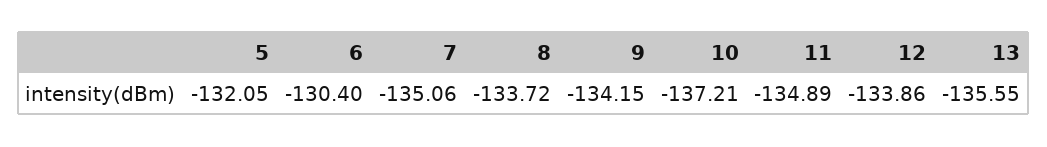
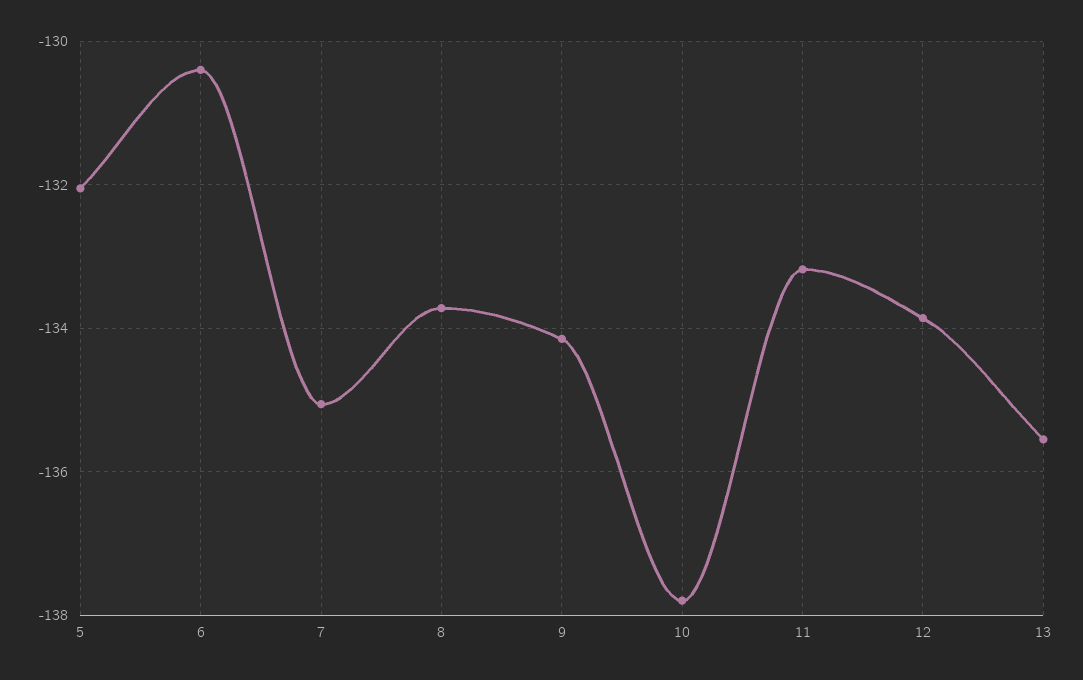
  {
    "5": -132.05,
    "6": -130.4,
    "7": -135.06,
    "8": -133.72,
    "9": -134.15,
-   "10": -137.21,
+   "10": -137.8,
-   "11": -134.89,
+   "11": -133.2,
    "12": -133.86,
    "13": -135.55
  }

